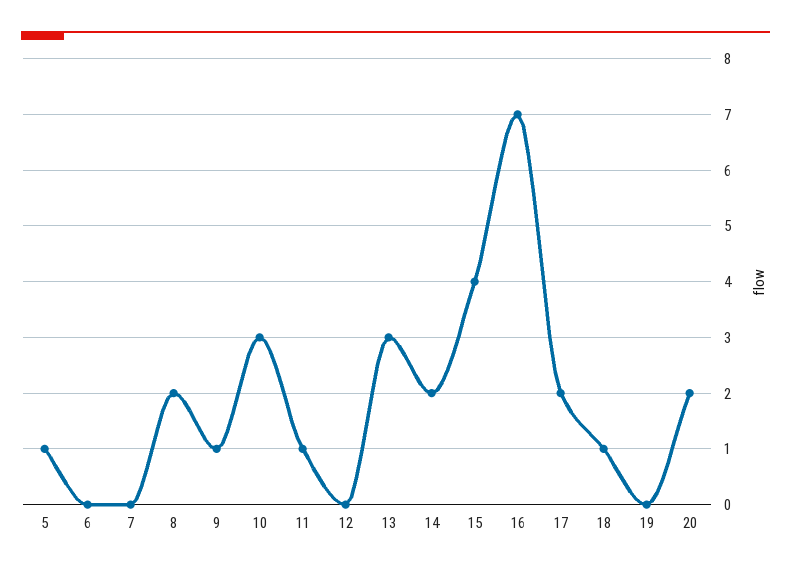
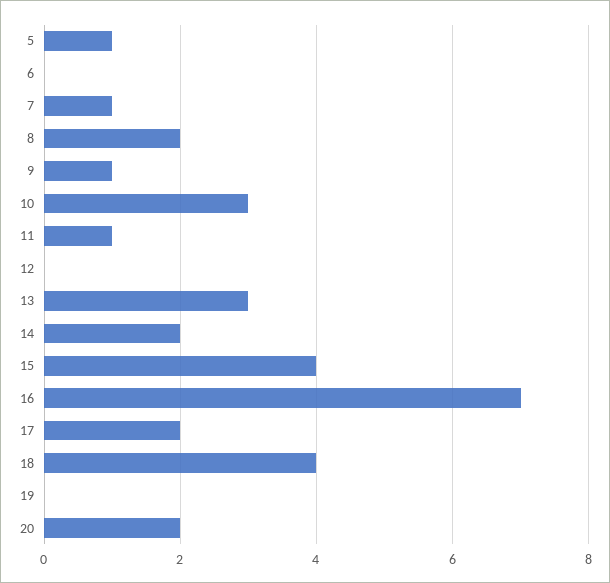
  {
    "5": 1,
    "6": 0,
-   "7": 0,
+   "7": 1,
    "8": 2,
    "9": 1,
    "10": 3,
    "11": 1,
    "12": 0,
    "13": 3,
    "14": 2,
    "15": 4,
    "16": 7,
    "17": 2,
-   "18": 1,
+   "18": 4,
    "19": 0,
    "20": 2
  }

